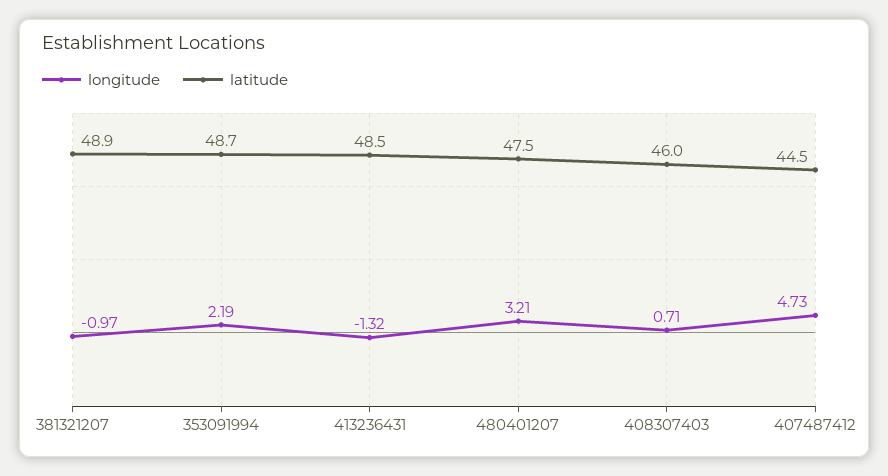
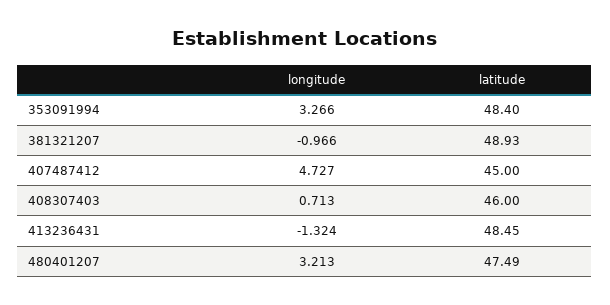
  {
    "longitude": {
      "381321207": -0.966,
-     "353091994": 2.19,
+     "353091994": 3.266,
      "413236431": -1.324,
      "480401207": 3.213,
      "408307403": 0.713,
      "407487412": 4.727
    },
    "latitude": {
      "381321207": 48.93,
-     "353091994": 48.7,
+     "353091994": 48.4,
      "413236431": 48.45,
      "480401207": 47.49,
      "408307403": 46,
-     "407487412": 44.5
+     "407487412": 45
    }
  }

